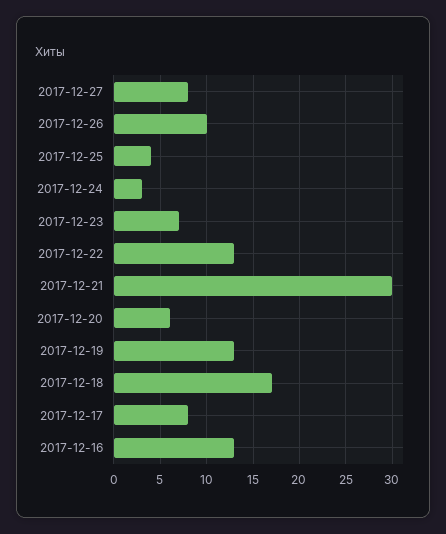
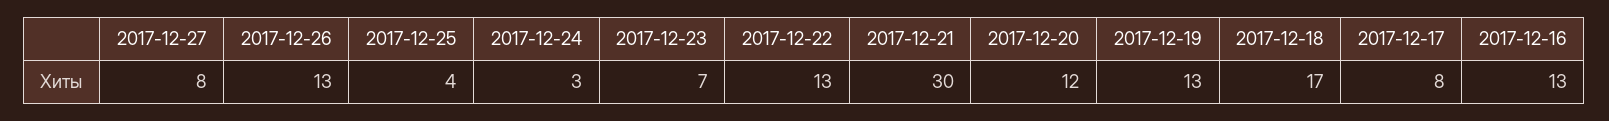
  {
    "2017-12-27": 8,
-   "2017-12-26": 10,
+   "2017-12-26": 13,
    "2017-12-25": 4,
    "2017-12-24": 3,
    "2017-12-23": 7,
    "2017-12-22": 13,
    "2017-12-21": 30,
-   "2017-12-20": 6,
+   "2017-12-20": 12,
    "2017-12-19": 13,
    "2017-12-18": 17,
    "2017-12-17": 8,
    "2017-12-16": 13
  }

